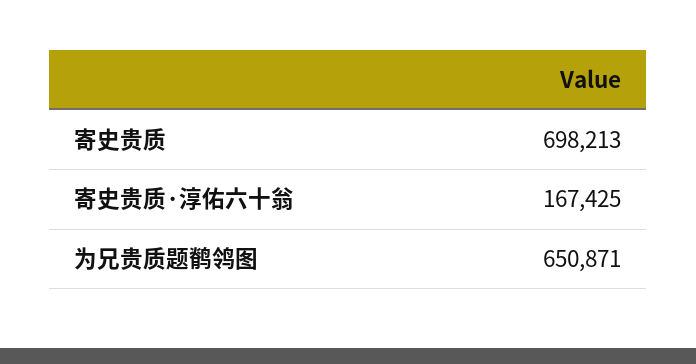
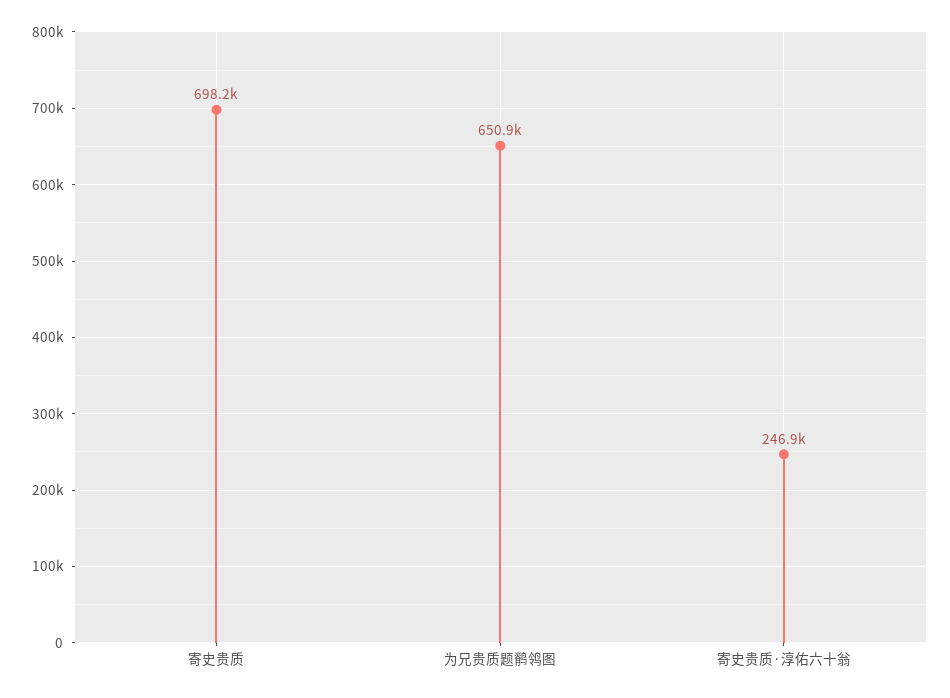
  {
    "寄史贵质": 698213,
-   "寄史贵质·淳佑六十翁": 167425,
+   "寄史贵质·淳佑六十翁": 246900,
    "为兄贵质题鹡鸰图": 650871
  }

